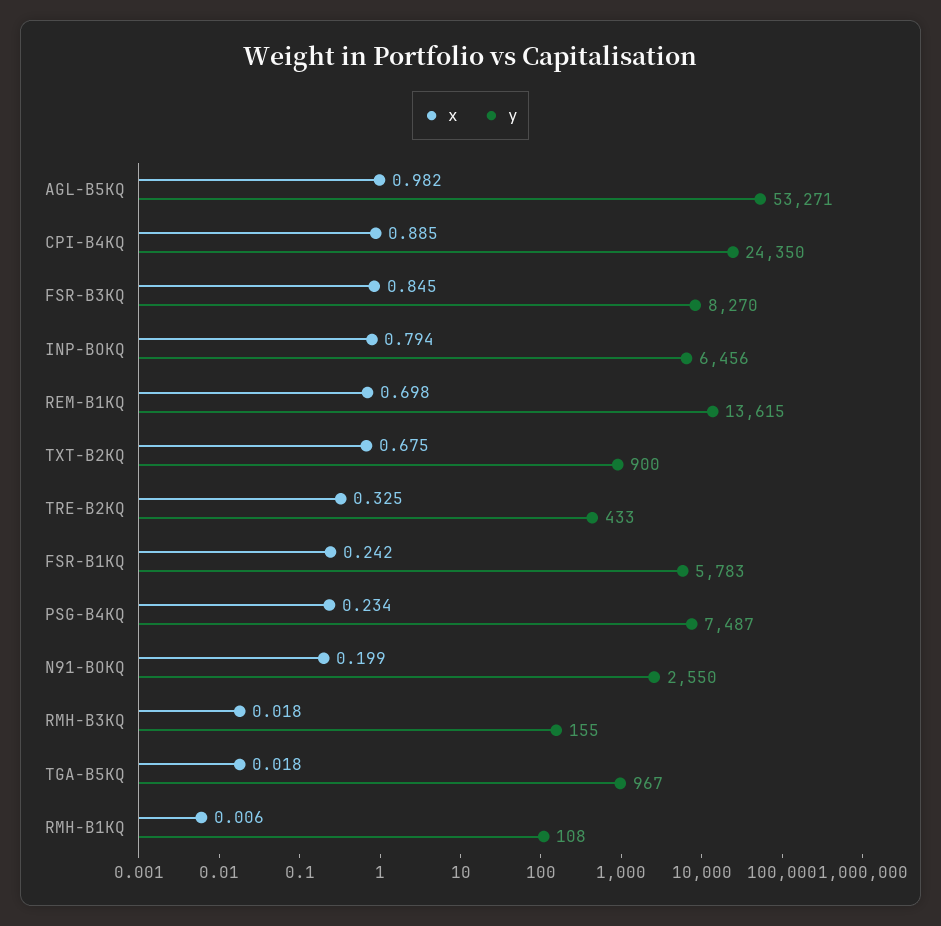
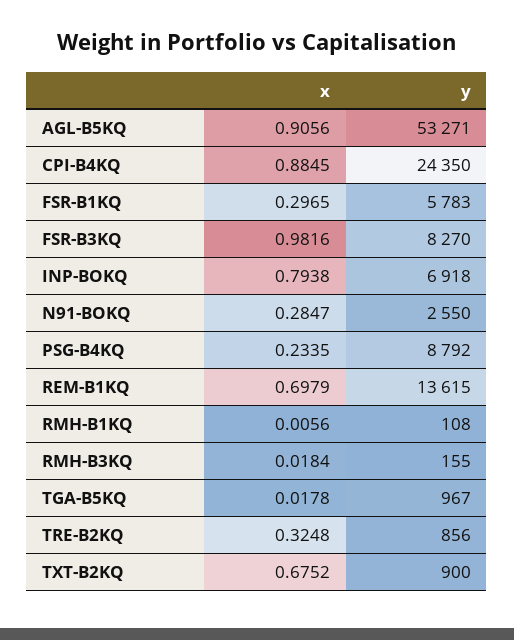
  {
    "x": {
-     "AGL-B5KQ": 0.982,
+     "AGL-B5KQ": 0.9056,
      "CPI-B4KQ": 0.8845,
-     "FSR-B3KQ": 0.845,
+     "FSR-B3KQ": 0.9816,
      "INP-BOKQ": 0.7938,
      "REM-B1KQ": 0.6979,
      "TXT-B2KQ": 0.6752,
      "TRE-B2KQ": 0.3248,
-     "FSR-B1KQ": 0.242,
+     "FSR-B1KQ": 0.2965,
      "PSG-B4KQ": 0.2335,
-     "N91-BOKQ": 0.199,
+     "N91-BOKQ": 0.2847,
      "RMH-B3KQ": 0.0184,
      "TGA-B5KQ": 0.0178,
      "RMH-B1KQ": 0.0056
    },
    "y": {
      "AGL-B5KQ": 53271,
      "CPI-B4KQ": 24350,
      "FSR-B3KQ": 8270,
-     "INP-BOKQ": 6456,
+     "INP-BOKQ": 6918,
      "REM-B1KQ": 13615,
      "TXT-B2KQ": 900,
-     "TRE-B2KQ": 433,
+     "TRE-B2KQ": 856,
      "FSR-B1KQ": 5783,
-     "PSG-B4KQ": 7487,
+     "PSG-B4KQ": 8792,
      "N91-BOKQ": 2550,
      "RMH-B3KQ": 155,
      "TGA-B5KQ": 967,
      "RMH-B1KQ": 108
    }
  }

